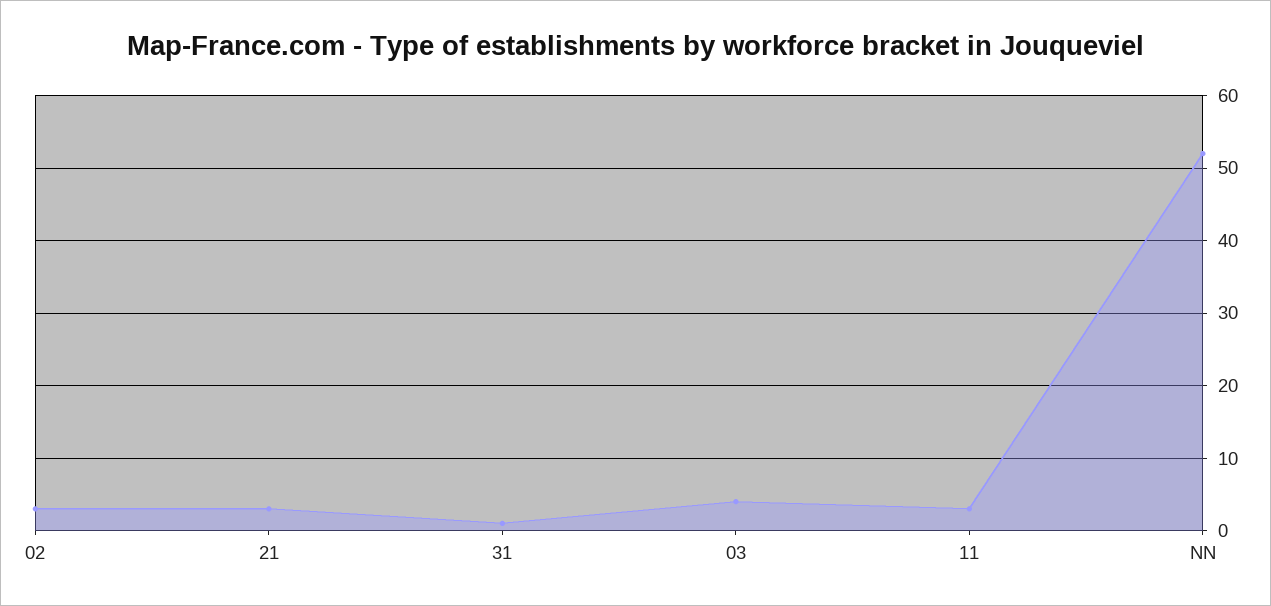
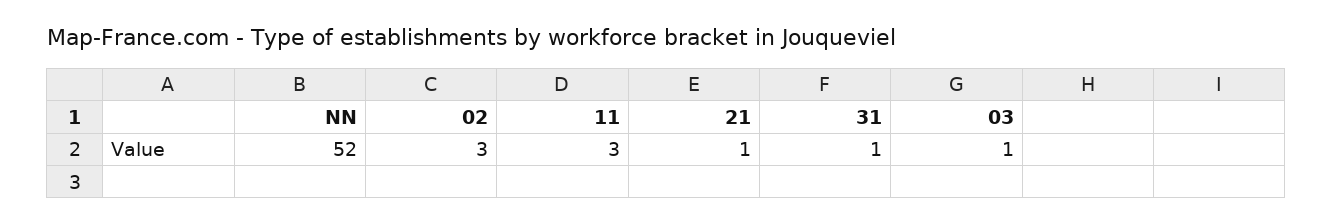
  {
    "02": 3,
-   "21": 3,
+   "21": 1,
    "31": 1,
-   "03": 4,
+   "03": 1,
    "11": 3,
    "NN": 52
  }

